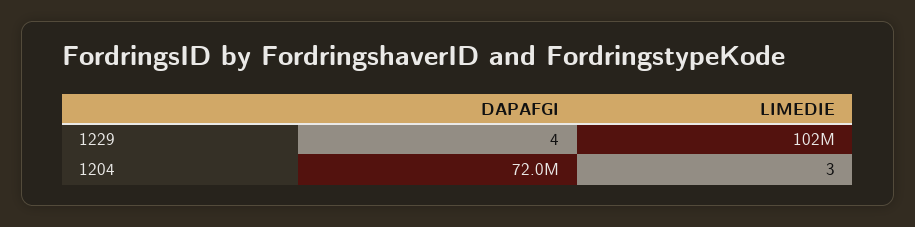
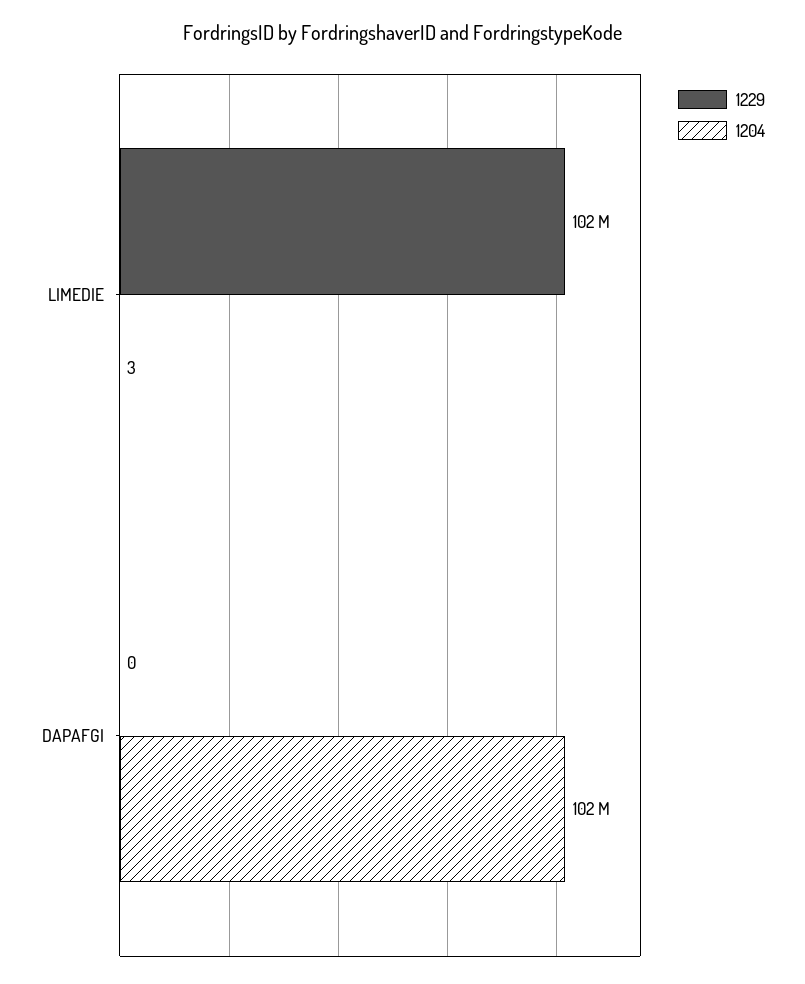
  {
    "1229": {
-     "DAPAFGI": 4,
+     "DAPAFGI": 0,
      "LIMEDIE": 102000000
    },
    "1204": {
-     "DAPAFGI": 72000000,
+     "DAPAFGI": 102000000,
      "LIMEDIE": 3
    }
  }

